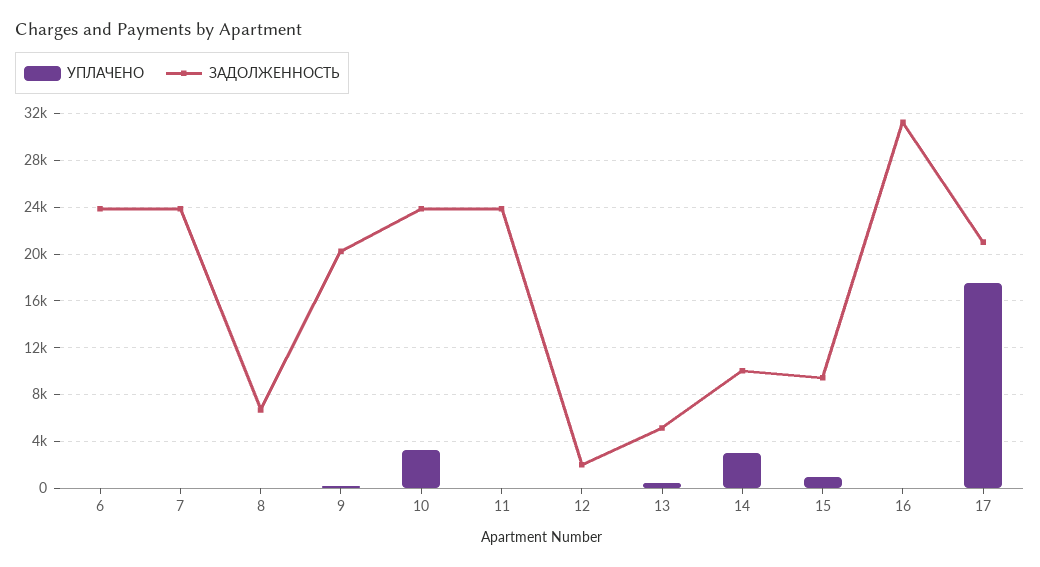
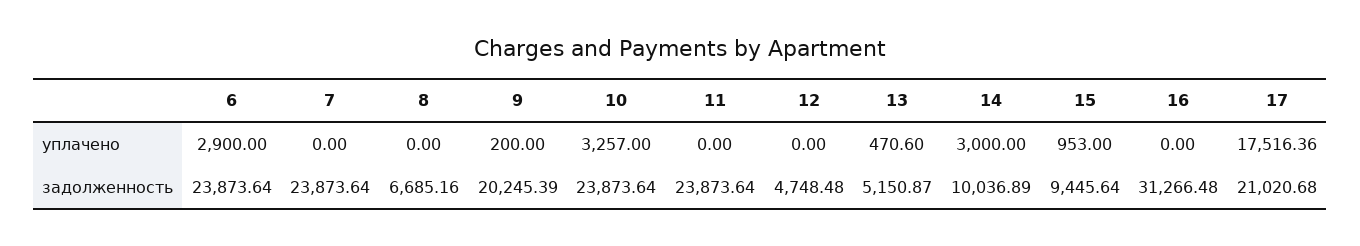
  {
    "УПЛАЧЕНО": {
-     "6": 0,
+     "6": 2900,
      "7": 0,
      "8": 0,
      "9": 200,
      "10": 3257,
      "11": 0,
      "12": 0,
      "13": 470.6,
      "14": 3000,
      "15": 953,
      "16": 0,
      "17": 17516.36
    },
    "ЗАДОЛЖЕННОСТЬ": {
      "6": 23873.64,
      "7": 23873.64,
      "8": 6685.16,
      "9": 20245.39,
      "10": 23873.64,
      "11": 23873.64,
-     "12": 2000,
+     "12": 4748.48,
      "13": 5150.87,
      "14": 10036.89,
      "15": 9445.64,
      "16": 31266.48,
      "17": 21020.68
    }
  }

